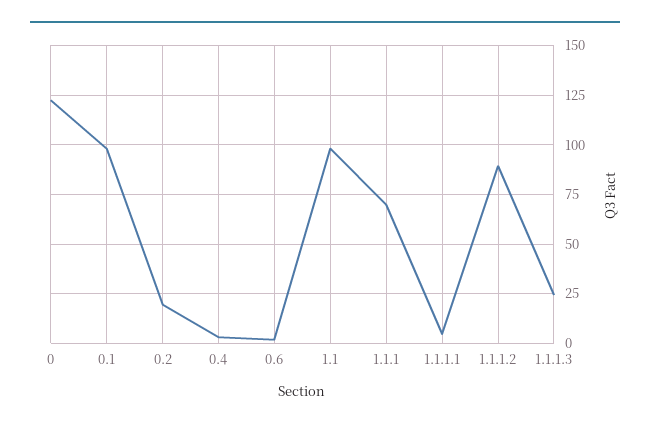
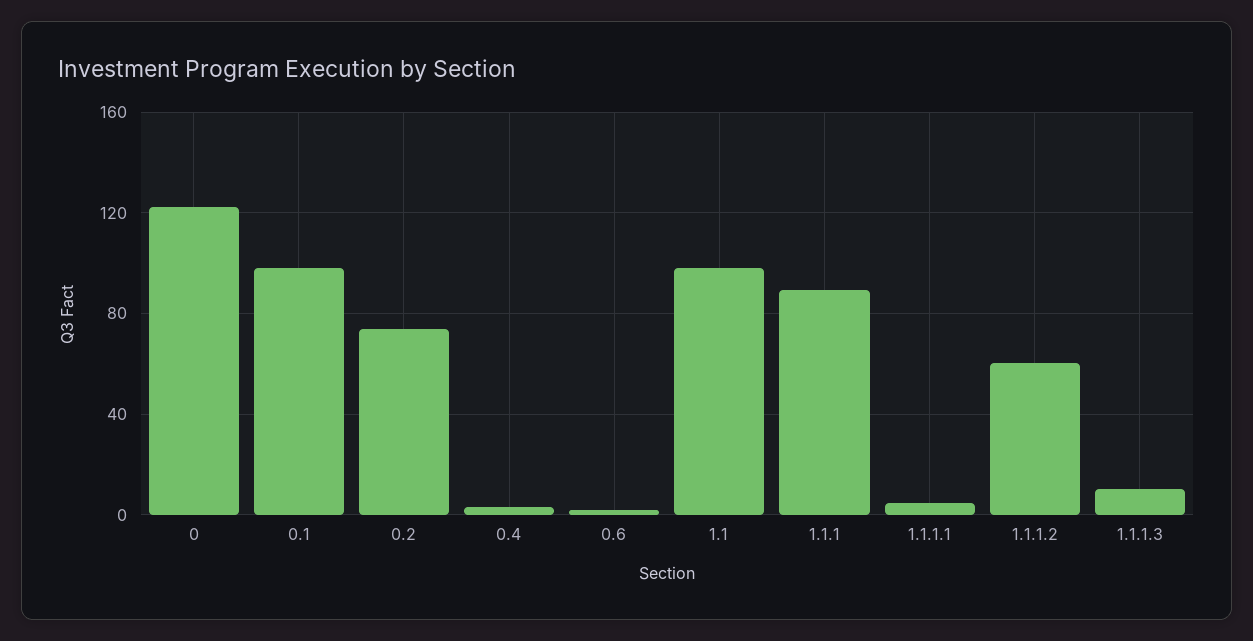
  {
    "0": 125,
    "0.1": 100,
-   "0.2": 20,
+   "0.2": 75,
    "0.4": 5,
    "0.6": 0,
    "1.1": 100,
-   "1.1.1": 70,
+   "1.1.1": 90,
    "1.1.1.1": 5,
-   "1.1.1.2": 90,
+   "1.1.1.2": 60,
-   "1.1.1.3": 25
+   "1.1.1.3": 10
  }

